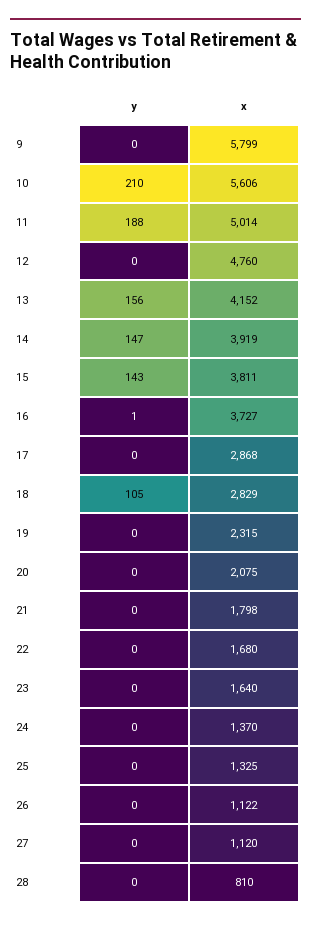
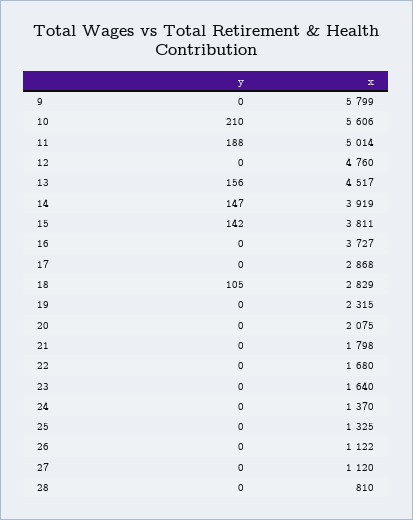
  {
    "y": {
      "9": 0,
      "10": 210,
      "11": 188,
      "12": 0,
      "13": 156,
      "14": 147,
-     "15": 143,
+     "15": 142,
-     "16": 1,
+     "16": 0,
      "17": 0,
      "18": 105,
      "19": 0,
      "20": 0,
      "21": 0,
      "22": 0,
      "23": 0,
      "24": 0,
      "25": 0,
      "26": 0,
      "27": 0,
      "28": 0
    },
    "x": {
      "9": 5799,
      "10": 5606,
      "11": 5014,
      "12": 4760,
-     "13": 4152,
+     "13": 4517,
      "14": 3919,
      "15": 3811,
      "16": 3727,
      "17": 2868,
      "18": 2829,
      "19": 2315,
      "20": 2075,
      "21": 1798,
      "22": 1680,
      "23": 1640,
      "24": 1370,
      "25": 1325,
      "26": 1122,
      "27": 1120,
      "28": 810
    }
  }

